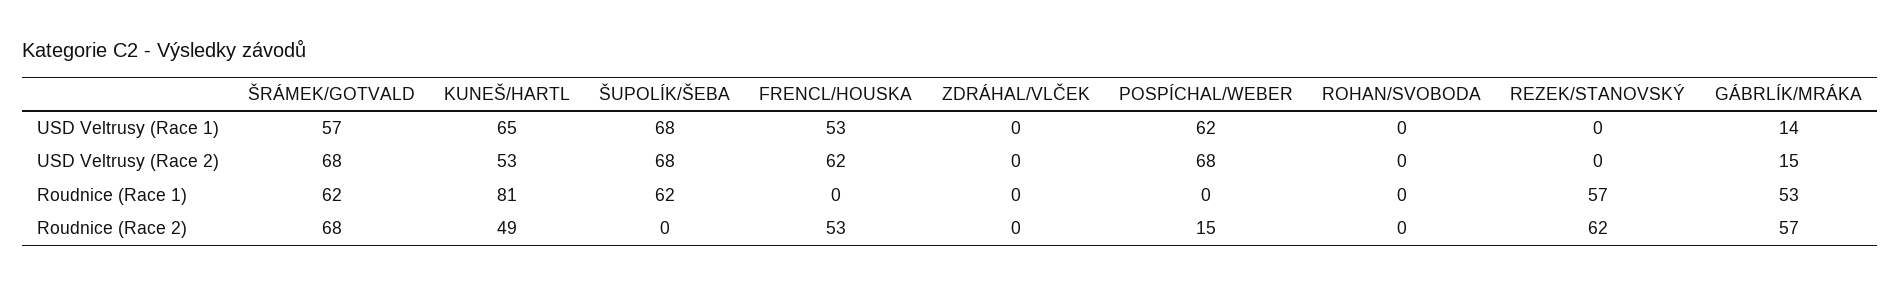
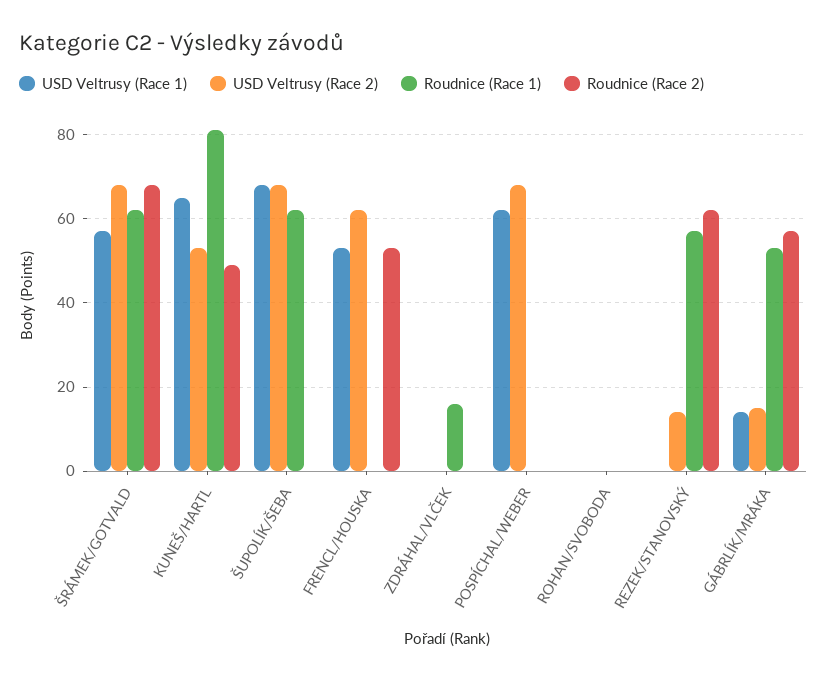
  {
    "USD Veltrusy (Race 1)": {
      "ŠRÁMEK/GOTVALD": 57,
      "KUNEŠ/HARTL": 65,
      "ŠUPOLÍK/ŠEBA": 68,
      "FRENCL/HOUSKA": 53,
      "ZDRÁHAL/VLČEK": 0,
      "POSPÍCHAL/WEBER": 62,
      "ROHAN/SVOBODA": 0,
      "REZEK/STANOVSKÝ": 0,
      "GÁBRLÍK/MRÁKA": 14
    },
    "USD Veltrusy (Race 2)": {
      "ŠRÁMEK/GOTVALD": 68,
      "KUNEŠ/HARTL": 53,
      "ŠUPOLÍK/ŠEBA": 68,
      "FRENCL/HOUSKA": 62,
      "ZDRÁHAL/VLČEK": 0,
      "POSPÍCHAL/WEBER": 68,
      "ROHAN/SVOBODA": 0,
-     "REZEK/STANOVSKÝ": 0,
+     "REZEK/STANOVSKÝ": 15,
      "GÁBRLÍK/MRÁKA": 15
    },
    "Roudnice (Race 1)": {
      "ŠRÁMEK/GOTVALD": 62,
      "KUNEŠ/HARTL": 81,
      "ŠUPOLÍK/ŠEBA": 62,
      "FRENCL/HOUSKA": 0,
-     "ZDRÁHAL/VLČEK": 0,
+     "ZDRÁHAL/VLČEK": 15,
      "POSPÍCHAL/WEBER": 0,
      "ROHAN/SVOBODA": 0,
      "REZEK/STANOVSKÝ": 57,
      "GÁBRLÍK/MRÁKA": 53
    },
    "Roudnice (Race 2)": {
      "ŠRÁMEK/GOTVALD": 68,
      "KUNEŠ/HARTL": 49,
      "ŠUPOLÍK/ŠEBA": 0,
      "FRENCL/HOUSKA": 53,
      "ZDRÁHAL/VLČEK": 0,
-     "POSPÍCHAL/WEBER": 15,
+     "POSPÍCHAL/WEBER": 0,
      "ROHAN/SVOBODA": 0,
      "REZEK/STANOVSKÝ": 62,
      "GÁBRLÍK/MRÁKA": 57
    }
  }

